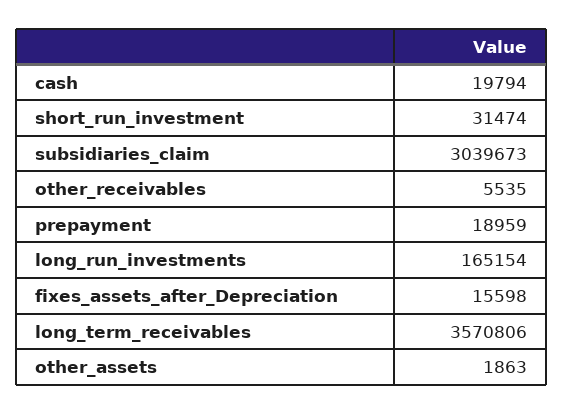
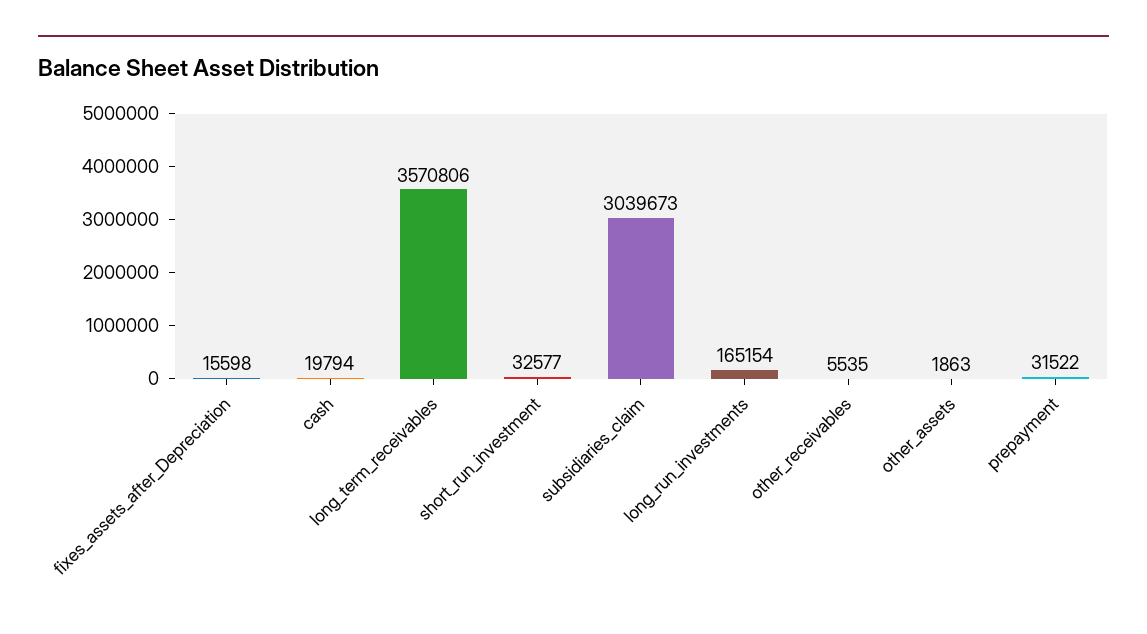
  {
    "cash": 19794,
-   "short_run_investment": 31474,
+   "short_run_investment": 32577,
    "subsidiaries_claim": 3039673,
    "other_receivables": 5535,
-   "prepayment": 18959,
+   "prepayment": 31522,
    "long_run_investments": 165154,
    "fixes_assets_after_Depreciation": 15598,
    "long_term_receivables": 3570806,
    "other_assets": 1863
  }

